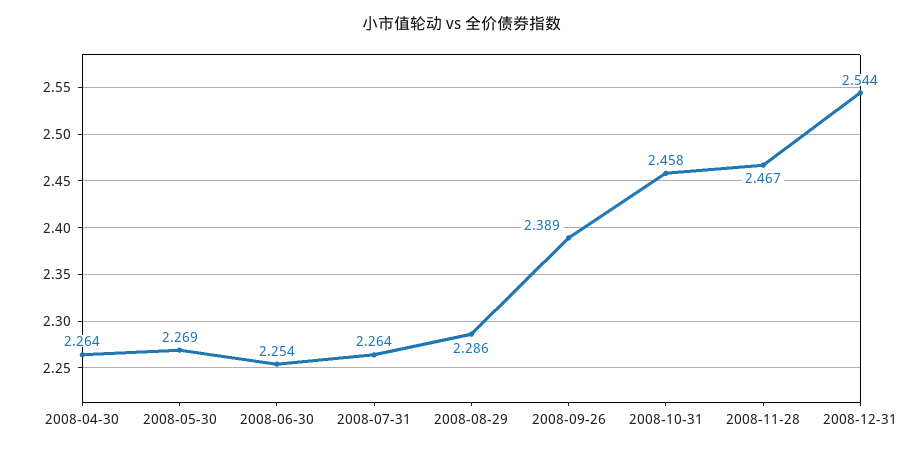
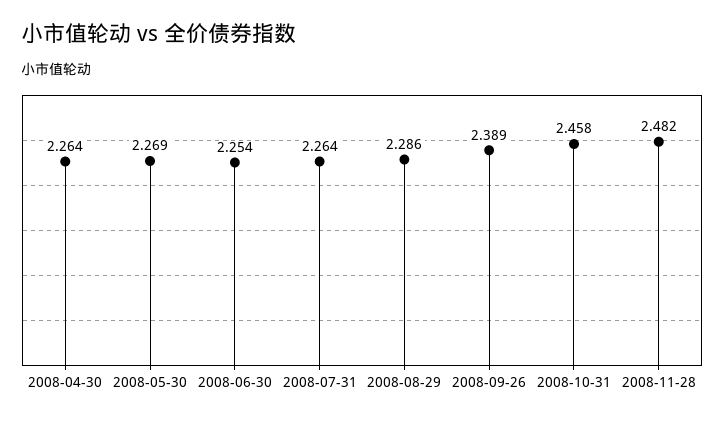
  {
    "2008-04-30": 2.264,
    "2008-05-30": 2.269,
    "2008-06-30": 2.254,
    "2008-07-31": 2.264,
    "2008-08-29": 2.286,
    "2008-09-26": 2.389,
    "2008-10-31": 2.458,
-   "2008-11-28": 2.467,
+   "2008-11-28": 2.482
-   "2008-12-31": 2.544
  }

